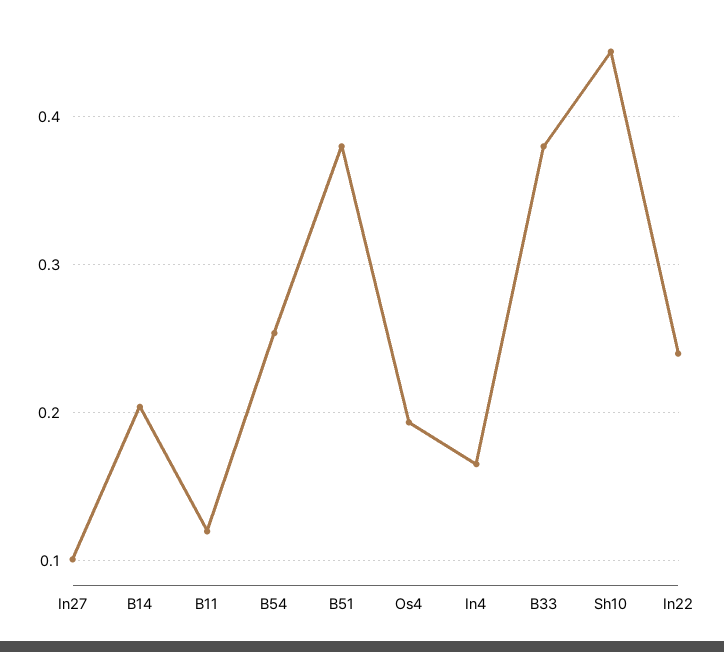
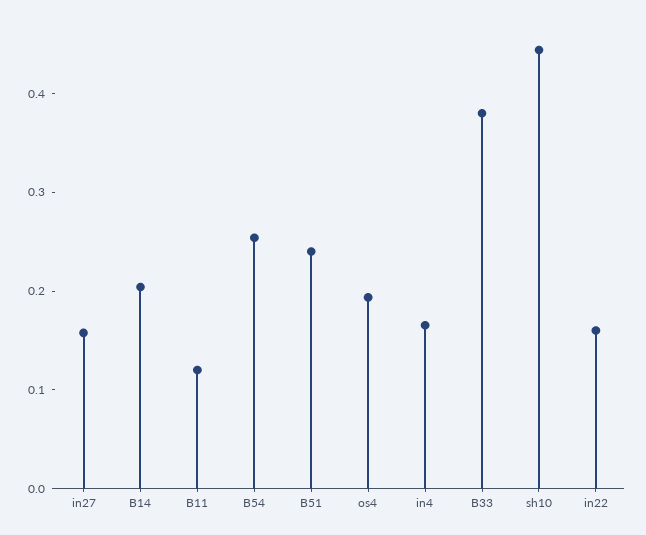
  {
-   "In27": 0.1,
+   "In27": 0.16,
    "B14": 0.2,
    "B11": 0.12,
    "B54": 0.25,
-   "B51": 0.38,
+   "B51": 0.24,
    "Os4": 0.19,
    "In4": 0.17,
    "B33": 0.38,
    "Sh10": 0.44,
-   "In22": 0.24
+   "In22": 0.16
  }

